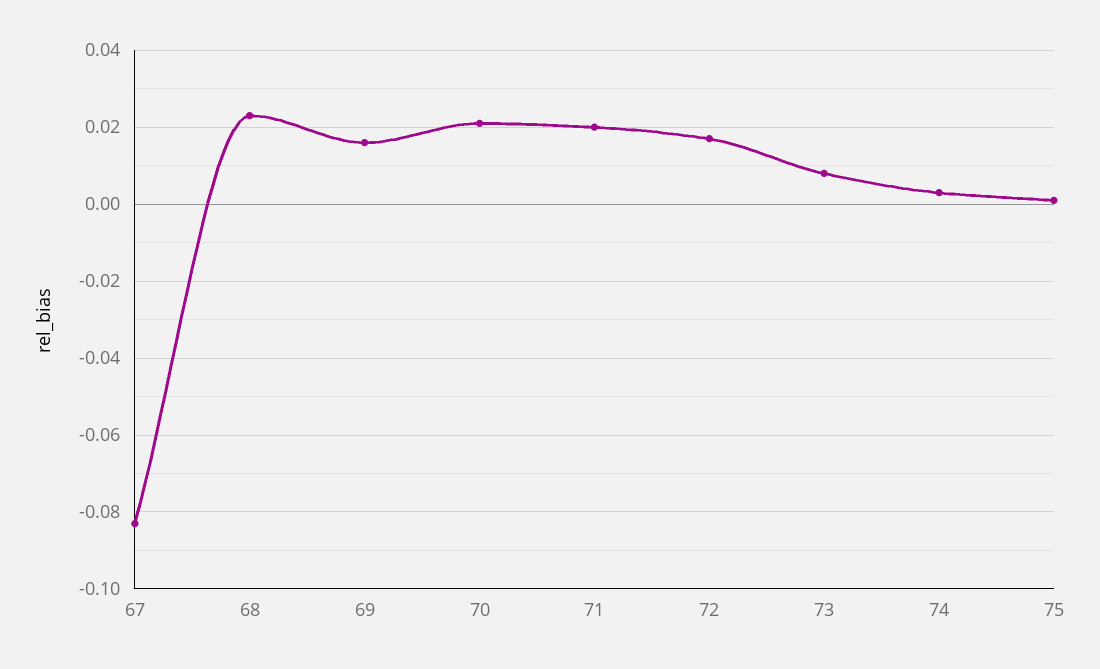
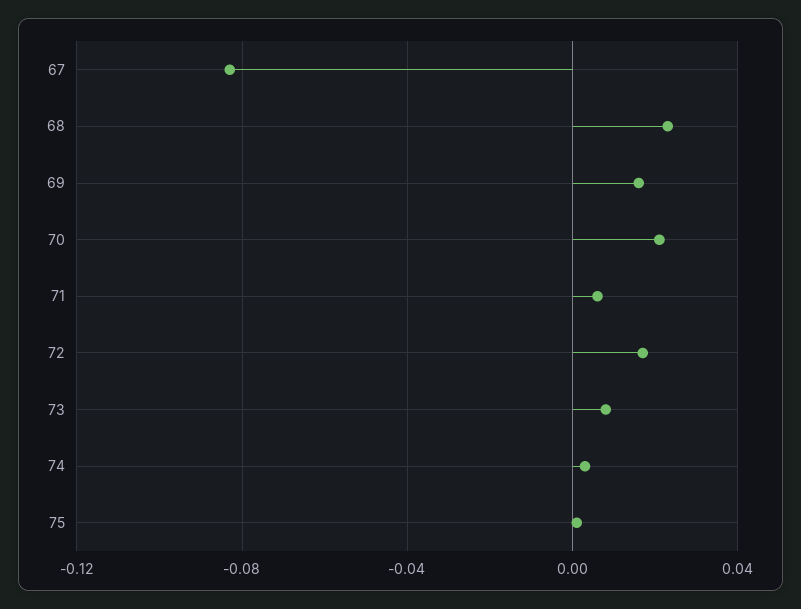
  {
    "67": -0.085,
    "68": 0.025,
    "69": 0.015,
    "70": 0.02,
-   "71": 0.02,
+   "71": 0.005,
    "72": 0.015,
    "73": 0.01,
    "74": 0.005,
    "75": 0
  }

